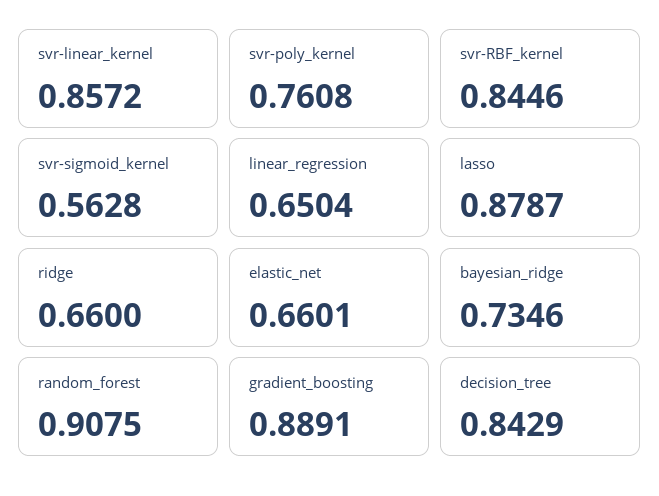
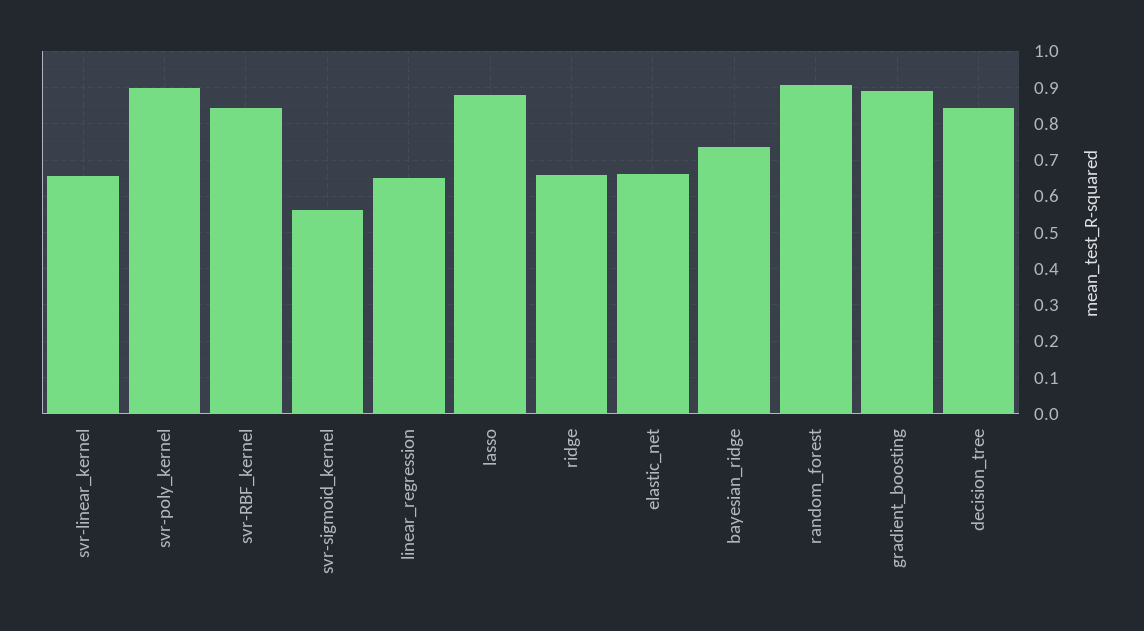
  {
-   "svr-linear_kernel": 0.8572,
+   "svr-linear_kernel": 0.66,
-   "svr-poly_kernel": 0.7608,
+   "svr-poly_kernel": 0.9,
    "svr-RBF_kernel": 0.8446,
    "svr-sigmoid_kernel": 0.5628,
    "linear_regression": 0.6504,
    "lasso": 0.8787,
    "ridge": 0.66,
    "elastic_net": 0.6601,
    "bayesian_ridge": 0.7346,
    "random_forest": 0.9075,
    "gradient_boosting": 0.8891,
    "decision_tree": 0.8429
  }

